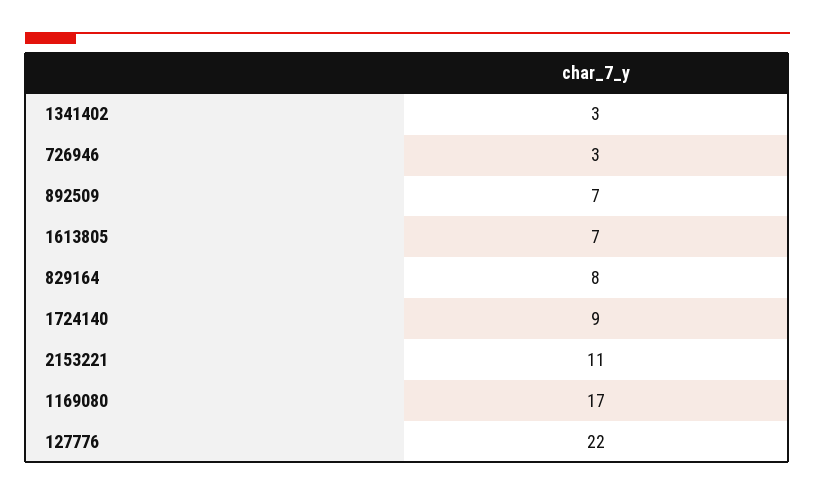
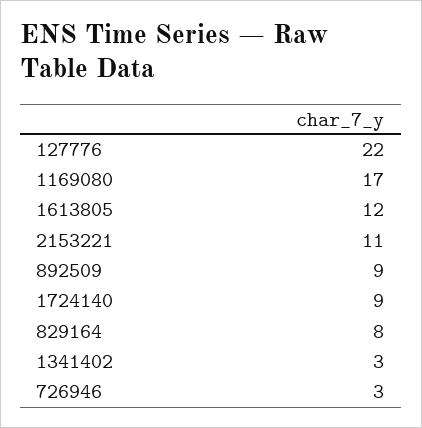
  {
    "1341402": 3,
    "726946": 3,
-   "892509": 7,
+   "892509": 9,
-   "1613805": 7,
+   "1613805": 12,
    "829164": 8,
    "1724140": 9,
    "2153221": 11,
    "1169080": 17,
    "127776": 22
  }

